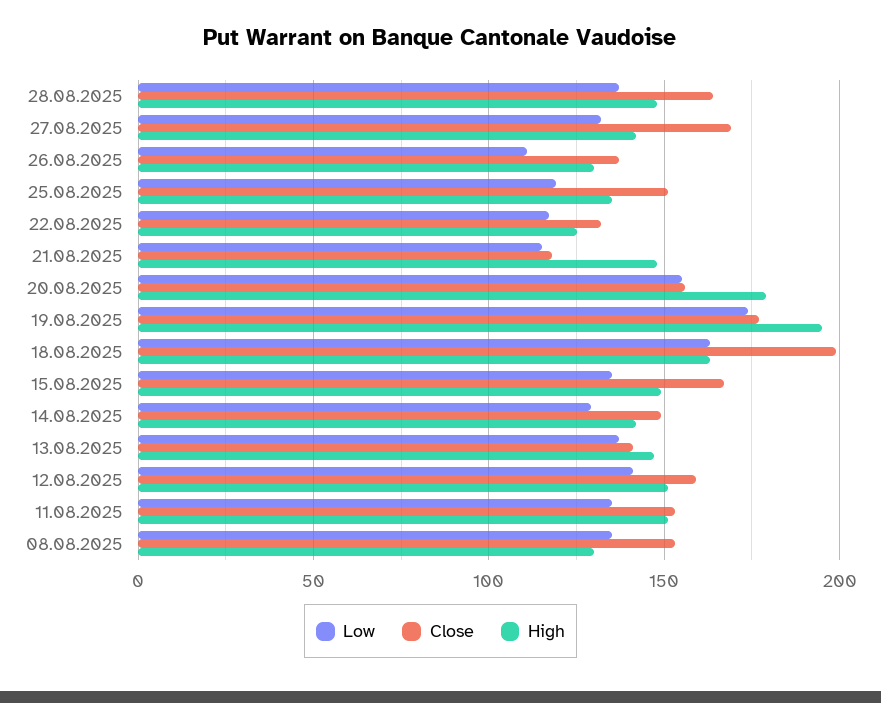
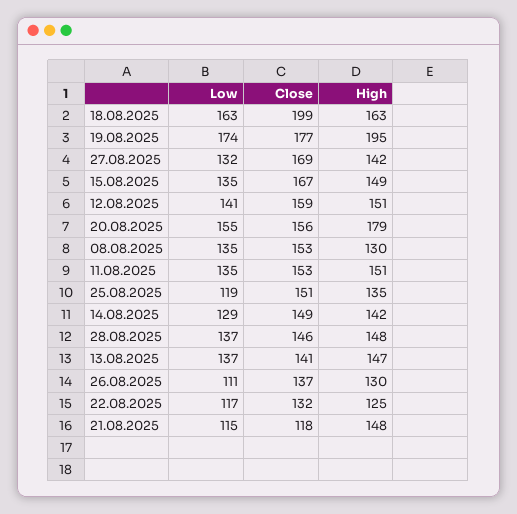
  {
    "Low": {
      "28.08.2025": 137,
      "27.08.2025": 132,
      "26.08.2025": 111,
      "25.08.2025": 119,
      "22.08.2025": 117,
      "21.08.2025": 115,
      "20.08.2025": 155,
      "19.08.2025": 174,
      "18.08.2025": 163,
      "15.08.2025": 135,
      "14.08.2025": 129,
      "13.08.2025": 137,
      "12.08.2025": 141,
      "11.08.2025": 135,
      "08.08.2025": 135
    },
    "Close": {
-     "28.08.2025": 165,
+     "28.08.2025": 146,
      "27.08.2025": 169,
      "26.08.2025": 137,
      "25.08.2025": 151,
      "22.08.2025": 132,
      "21.08.2025": 118,
      "20.08.2025": 156,
      "19.08.2025": 177,
      "18.08.2025": 199,
      "15.08.2025": 167,
      "14.08.2025": 149,
      "13.08.2025": 141,
      "12.08.2025": 159,
      "11.08.2025": 153,
      "08.08.2025": 153
    },
    "High": {
      "28.08.2025": 148,
      "27.08.2025": 142,
      "26.08.2025": 130,
      "25.08.2025": 135,
      "22.08.2025": 125,
      "21.08.2025": 148,
      "20.08.2025": 179,
      "19.08.2025": 195,
      "18.08.2025": 163,
      "15.08.2025": 149,
      "14.08.2025": 142,
      "13.08.2025": 147,
      "12.08.2025": 151,
      "11.08.2025": 151,
      "08.08.2025": 130
    }
  }

